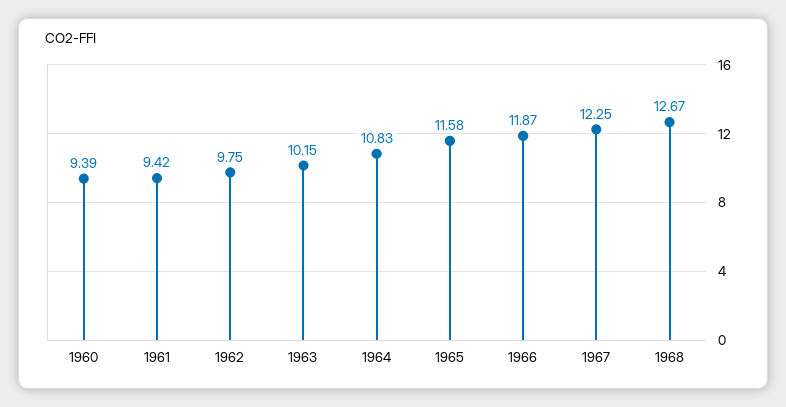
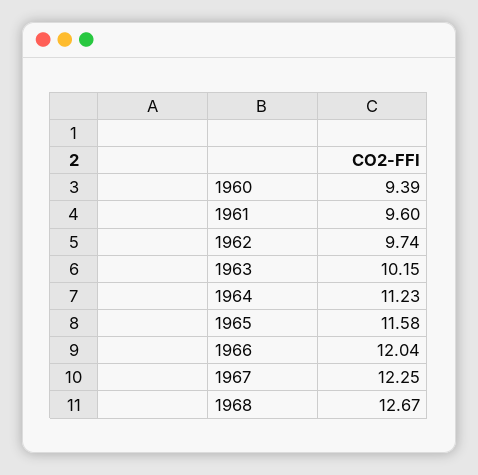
  {
    "1960": 9.39,
-   "1961": 9.42,
+   "1961": 9.6,
-   "1962": 9.75,
+   "1962": 9.74,
    "1963": 10.15,
-   "1964": 10.83,
+   "1964": 11.23,
    "1965": 11.58,
-   "1966": 11.87,
+   "1966": 12.04,
    "1967": 12.25,
    "1968": 12.67
  }

